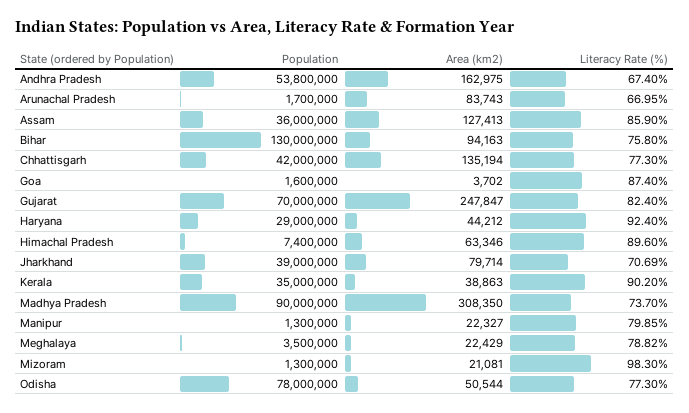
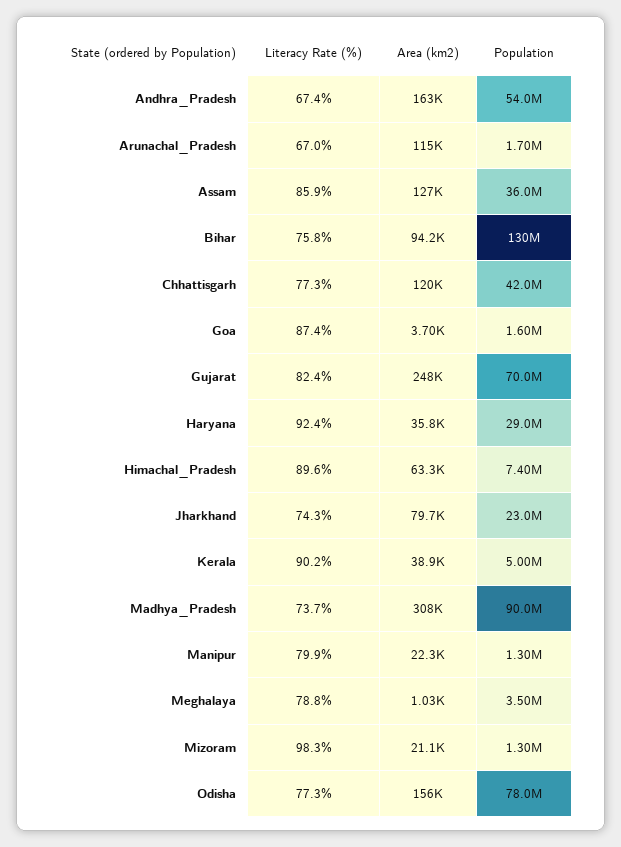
  {
    "Population": {
-     "Andhra Pradesh": 53800000,
+     "Andhra Pradesh": 54000000,
      "Arunachal Pradesh": 1700000,
      "Assam": 36000000,
      "Bihar": 130000000,
      "Chhattisgarh": 42000000,
      "Goa": 1600000,
      "Gujarat": 70000000,
      "Haryana": 29000000,
      "Himachal Pradesh": 7400000,
-     "Jharkhand": 39000000,
+     "Jharkhand": 23000000,
-     "Kerala": 35000000,
+     "Kerala": 5000000,
      "Madhya Pradesh": 90000000,
      "Manipur": 1300000,
      "Meghalaya": 3500000,
      "Mizoram": 1300000,
      "Odisha": 78000000
    },
    "Area (km2)": {
      "Andhra Pradesh": 162975,
-     "Arunachal Pradesh": 83743,
+     "Arunachal Pradesh": 115000,
      "Assam": 127413,
      "Bihar": 94163,
-     "Chhattisgarh": 135194,
+     "Chhattisgarh": 120000,
      "Goa": 3702,
      "Gujarat": 247847,
-     "Haryana": 44212,
+     "Haryana": 35800,
      "Himachal Pradesh": 63346,
      "Jharkhand": 79714,
      "Kerala": 38863,
      "Madhya Pradesh": 308350,
      "Manipur": 22327,
-     "Meghalaya": 22429,
+     "Meghalaya": 1030,
      "Mizoram": 21081,
-     "Odisha": 50544
+     "Odisha": 156000
    },
    "Literacy Rate (%)": {
      "Andhra Pradesh": 67.4,
      "Arunachal Pradesh": 66.95,
      "Assam": 85.9,
      "Bihar": 75.8,
      "Chhattisgarh": 77.3,
      "Goa": 87.4,
      "Gujarat": 82.4,
      "Haryana": 92.4,
      "Himachal Pradesh": 89.6,
-     "Jharkhand": 70.69,
+     "Jharkhand": 74.3,
      "Kerala": 90.2,
      "Madhya Pradesh": 73.7,
      "Manipur": 79.85,
      "Meghalaya": 78.82,
      "Mizoram": 98.3,
      "Odisha": 77.3
    }
  }

